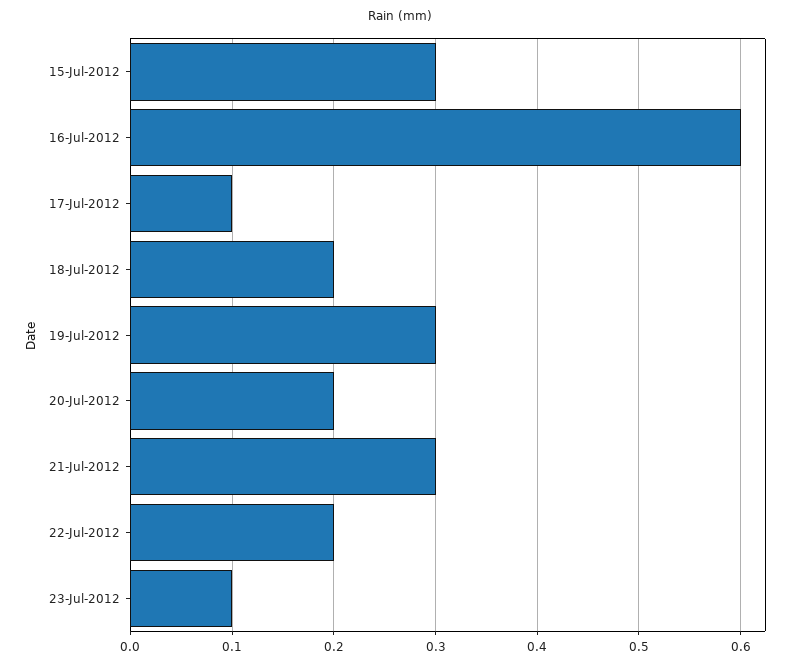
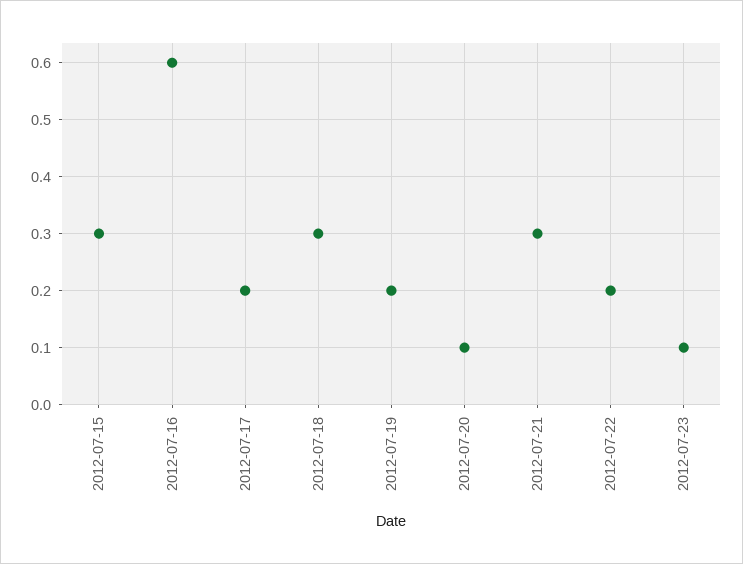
  {
    "15-Jul-2012": 0.3,
    "16-Jul-2012": 0.6,
-   "17-Jul-2012": 0.1,
+   "17-Jul-2012": 0.2,
-   "18-Jul-2012": 0.2,
+   "18-Jul-2012": 0.3,
-   "19-Jul-2012": 0.3,
+   "19-Jul-2012": 0.2,
-   "20-Jul-2012": 0.2,
+   "20-Jul-2012": 0.1,
    "21-Jul-2012": 0.3,
    "22-Jul-2012": 0.2,
    "23-Jul-2012": 0.1
  }

